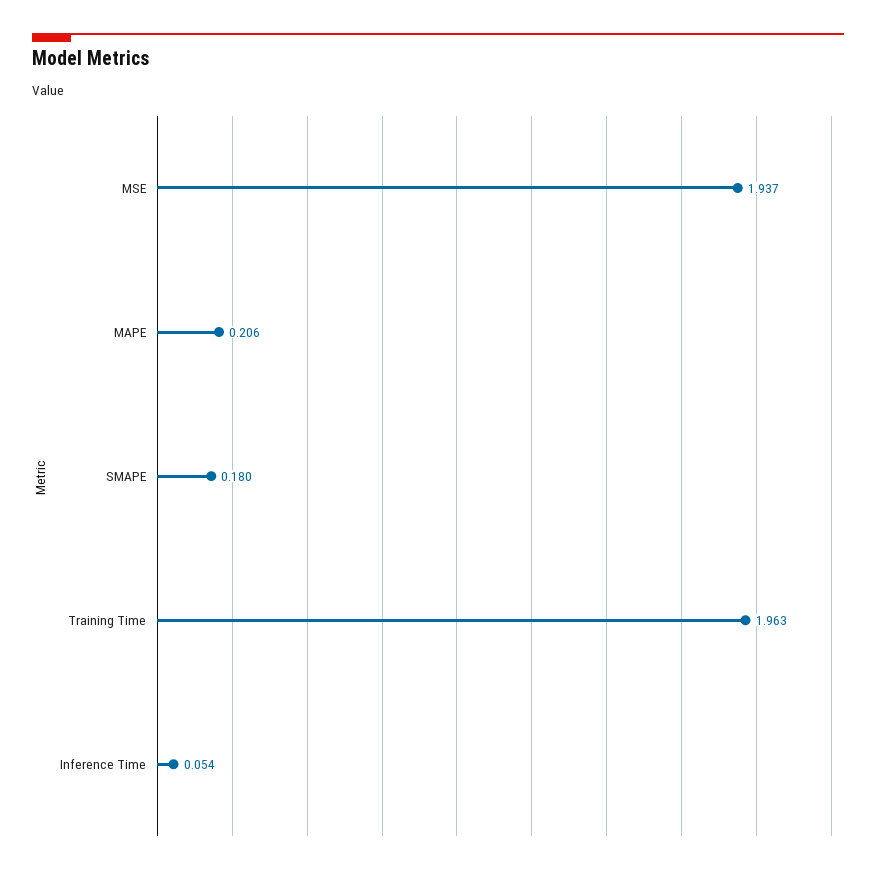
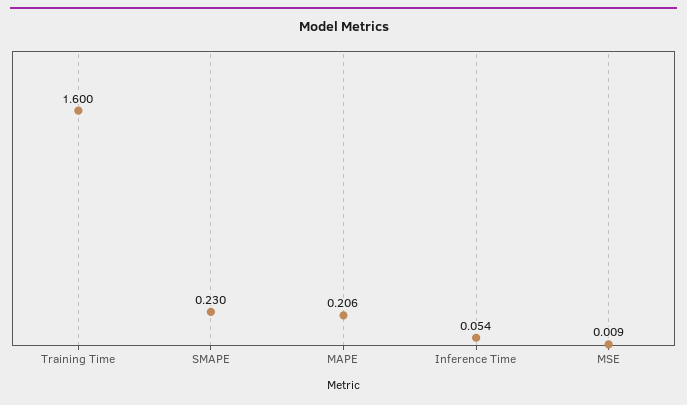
  {
-   "MSE": 1.937,
+   "MSE": 0.009,
    "MAPE": 0.206,
-   "SMAPE": 0.18,
+   "SMAPE": 0.23,
-   "Training Time": 1.963,
+   "Training Time": 1.6,
    "Inference Time": 0.054
  }

